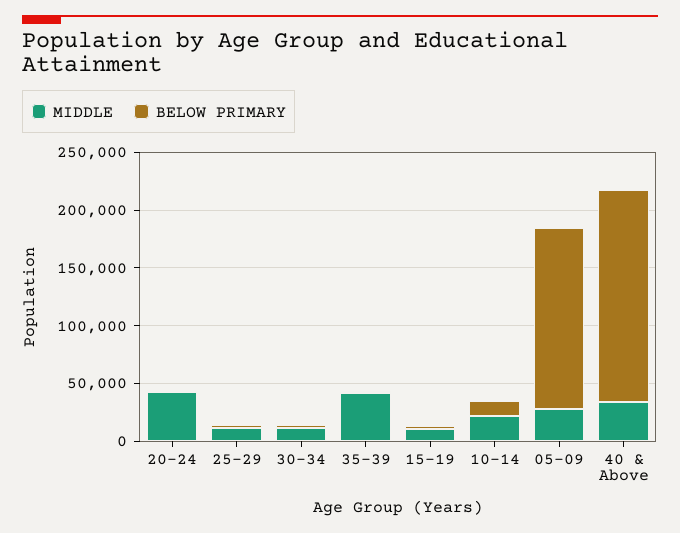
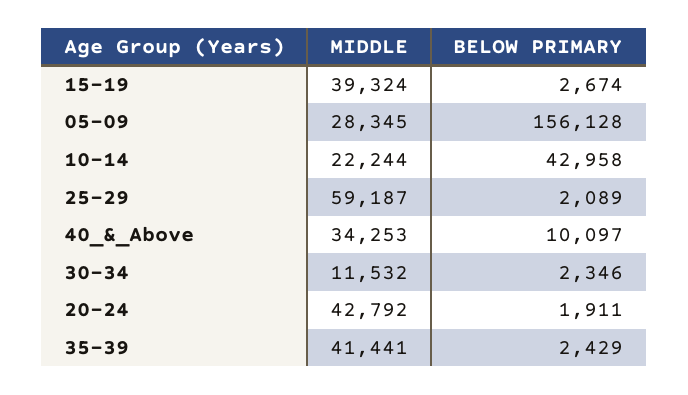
  {
    "MIDDLE": {
      "20-24": 42792,
-     "25-29": 10000,
+     "25-29": 59187,
      "30-34": 11532,
      "35-39": 41441,
-     "15-19": 10000,
+     "15-19": 39324,
      "10-14": 22244,
      "05-09": 28345,
      "40 & Above": 34253
    },
    "BELOW PRIMARY": {
      "20-24": 1911,
      "25-29": 2089,
      "30-34": 2346,
      "35-39": 2429,
      "15-19": 2674,
-     "10-14": 10000,
+     "10-14": 42958,
      "05-09": 156128,
-     "40 & Above": 180000
+     "40 & Above": 10097
    }
  }

